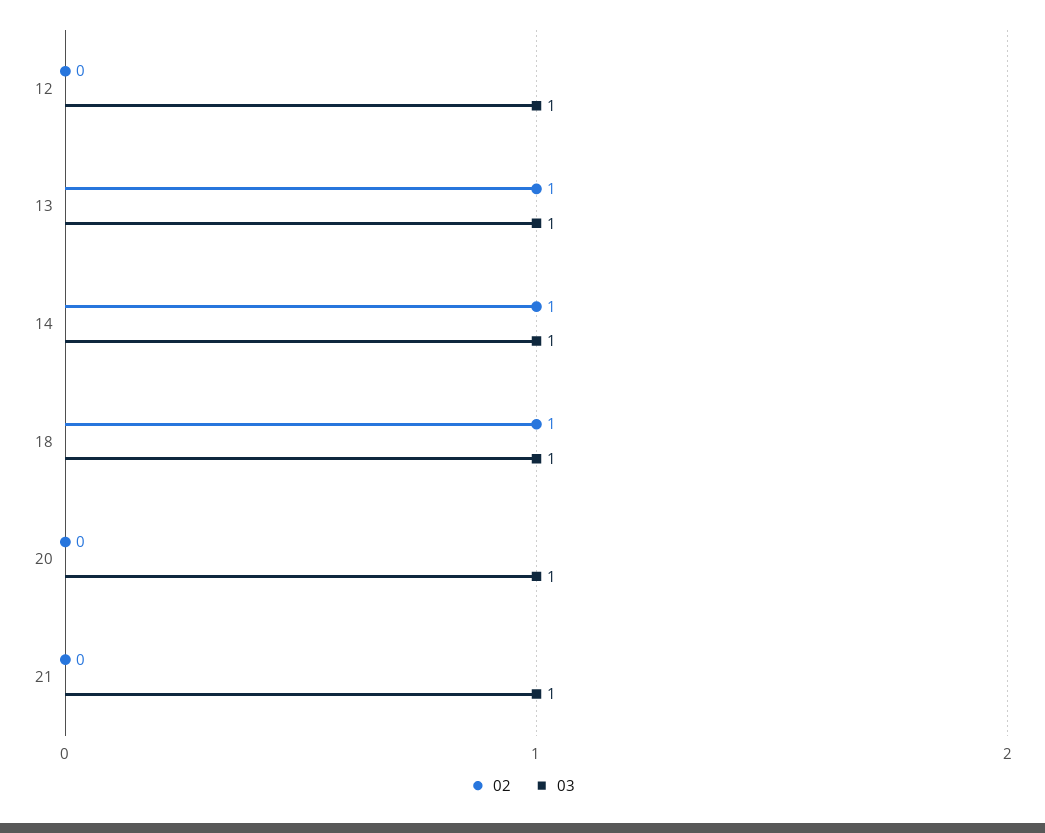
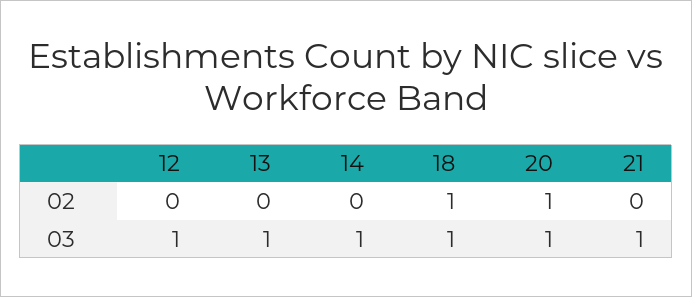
  {
    "02": {
      "12": 0,
-     "13": 1,
+     "13": 0,
-     "14": 1,
+     "14": 0,
      "18": 1,
-     "20": 0,
+     "20": 1,
      "21": 0
    },
    "03": {
      "12": 1,
      "13": 1,
      "14": 1,
      "18": 1,
      "20": 1,
      "21": 1
    }
  }

